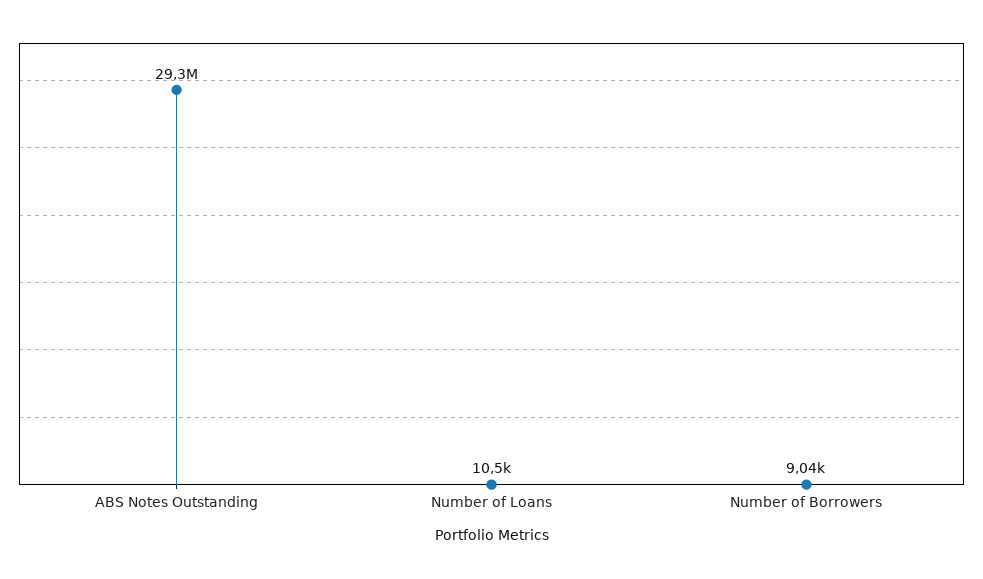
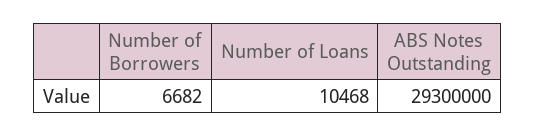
  {
    "ABS Notes Outstanding": 29300000,
    "Number of Loans": 10468,
-   "Number of Borrowers": 9040
+   "Number of Borrowers": 6682
  }

